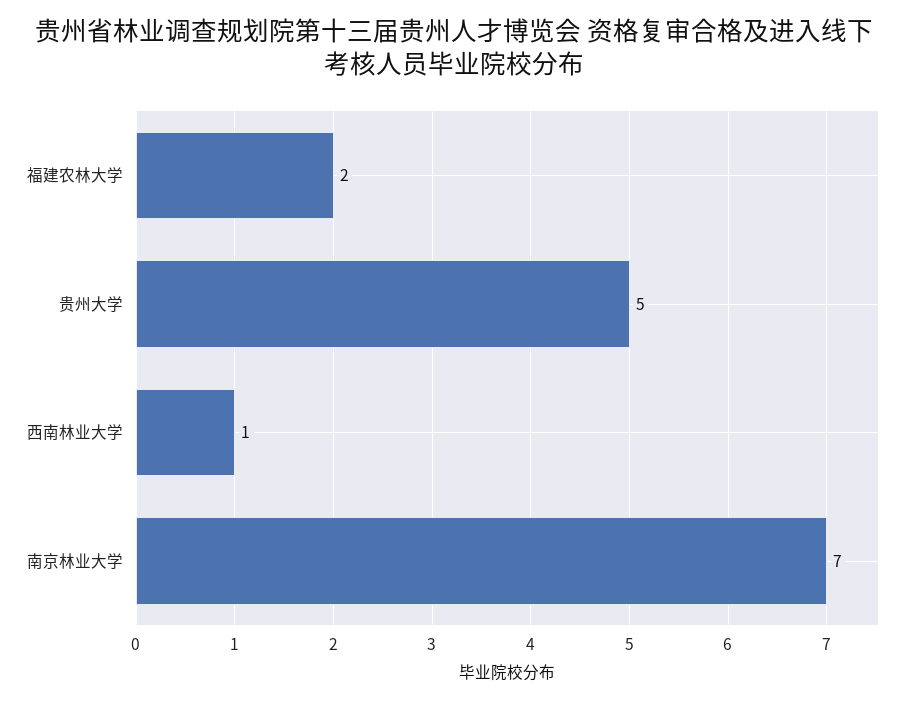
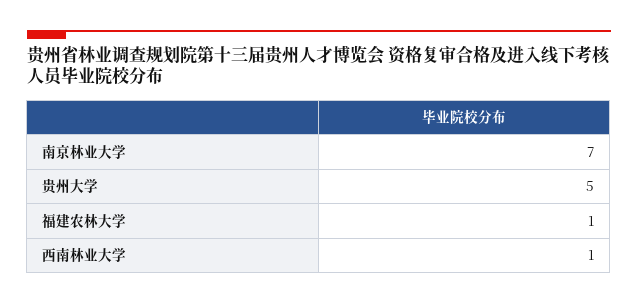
  {
-   "福建农林大学": 2,
+   "福建农林大学": 1,
    "贵州大学": 5,
    "西南林业大学": 1,
    "南京林业大学": 7
  }

